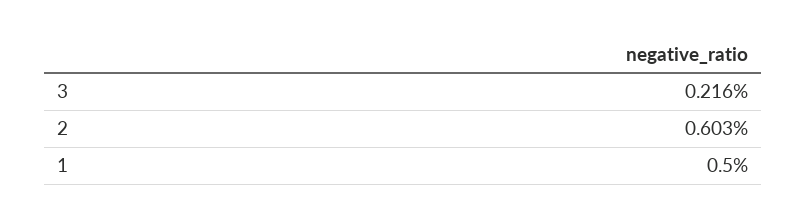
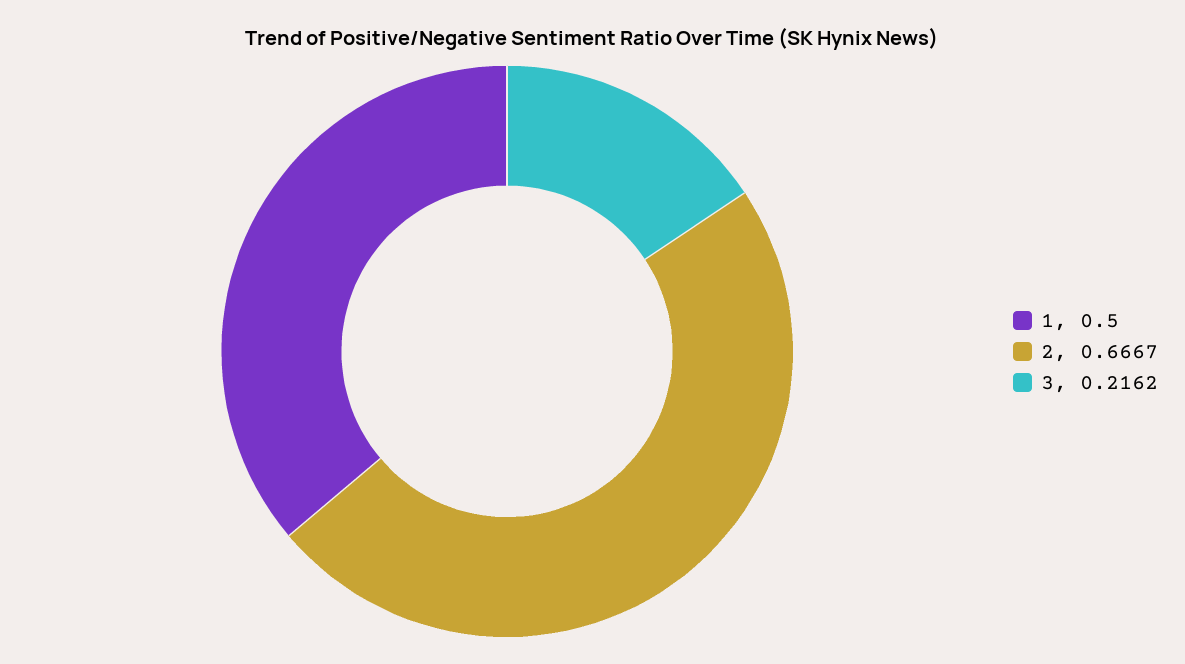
  {
    "3": 0.2162,
-   "2": 0.603,
+   "2": 0.6667,
    "1": 0.5
  }

